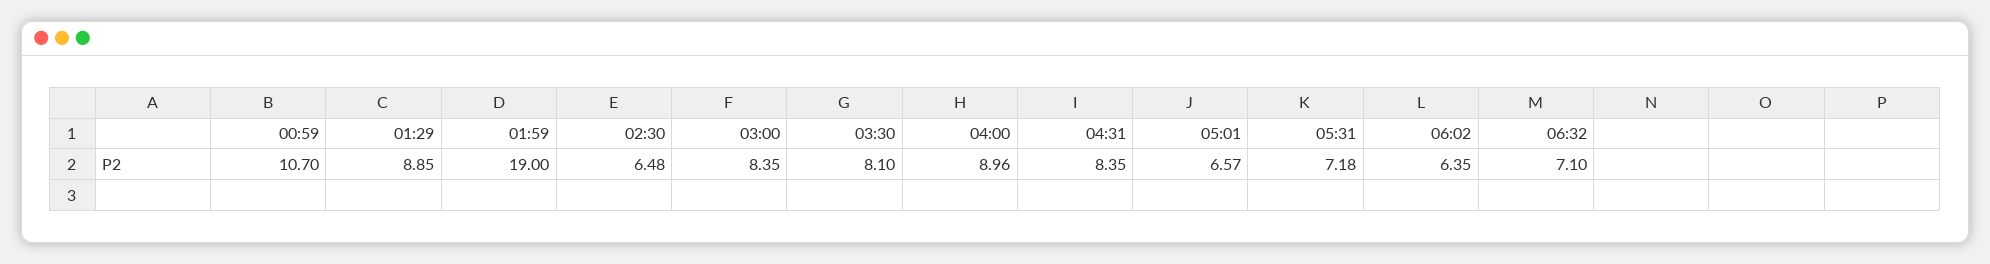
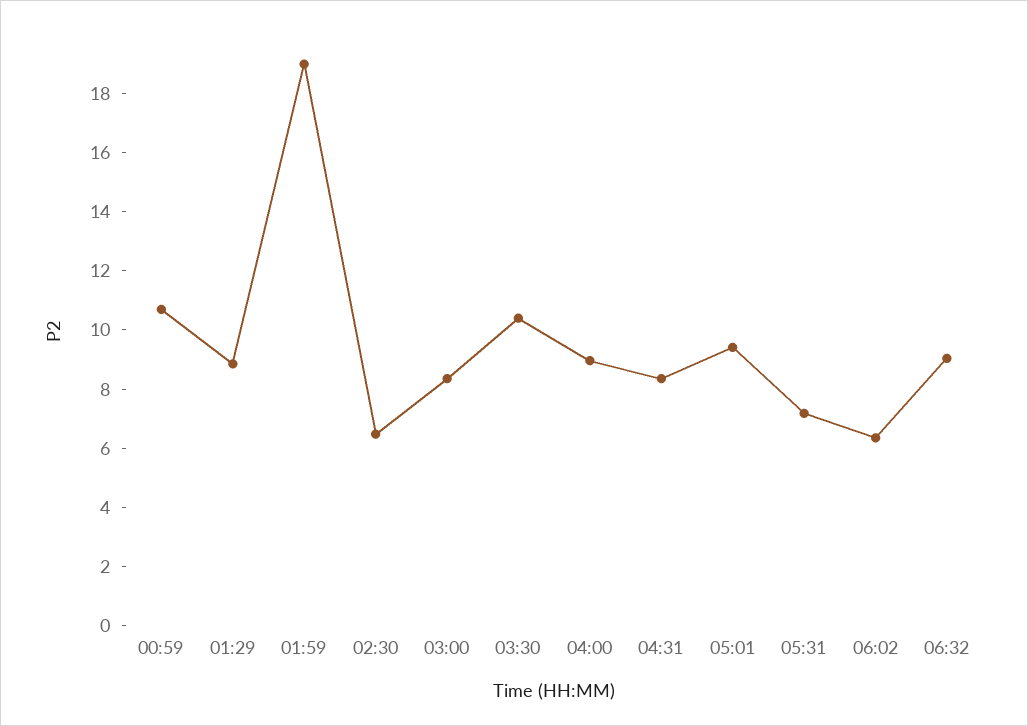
  {
    "00:59": 10.7,
    "01:29": 8.85,
    "01:59": 19,
    "02:30": 6.48,
    "03:00": 8.35,
-   "03:30": 8.1,
+   "03:30": 10.5,
    "04:00": 8.96,
    "04:31": 8.35,
-   "05:01": 6.57,
+   "05:01": 9.5,
    "05:31": 7.18,
    "06:02": 6.35,
-   "06:32": 7.1
+   "06:32": 9
  }

